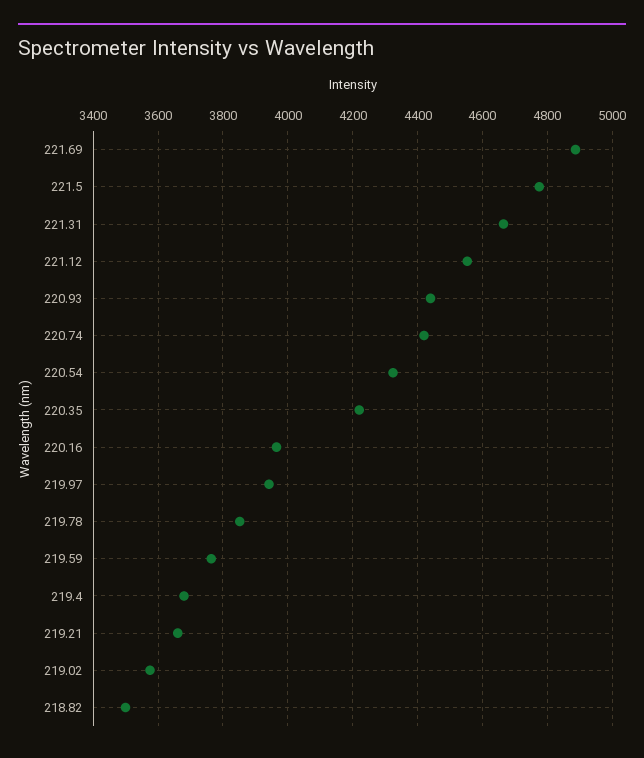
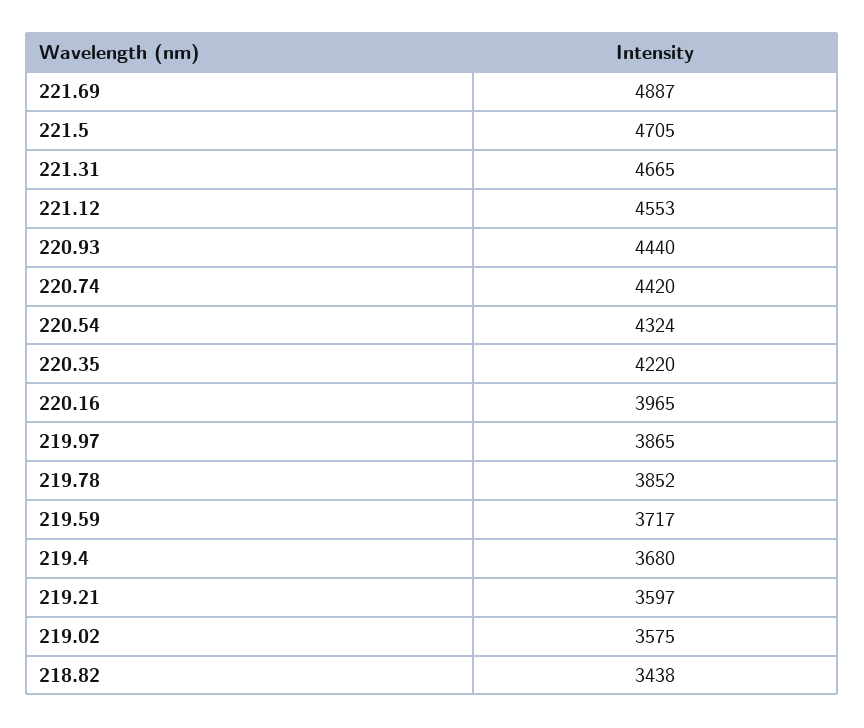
  {
    "221.69": 4887,
-   "221.5": 4780,
+   "221.5": 4705,
    "221.31": 4665,
    "221.12": 4553,
    "220.93": 4440,
    "220.74": 4420,
    "220.54": 4324,
    "220.35": 4220,
    "220.16": 3965,
-   "219.97": 3940,
+   "219.97": 3865,
    "219.78": 3852,
-   "219.59": 3760,
+   "219.59": 3717,
    "219.4": 3680,
-   "219.21": 3660,
+   "219.21": 3597,
    "219.02": 3575,
-   "218.82": 3500
+   "218.82": 3438
  }

